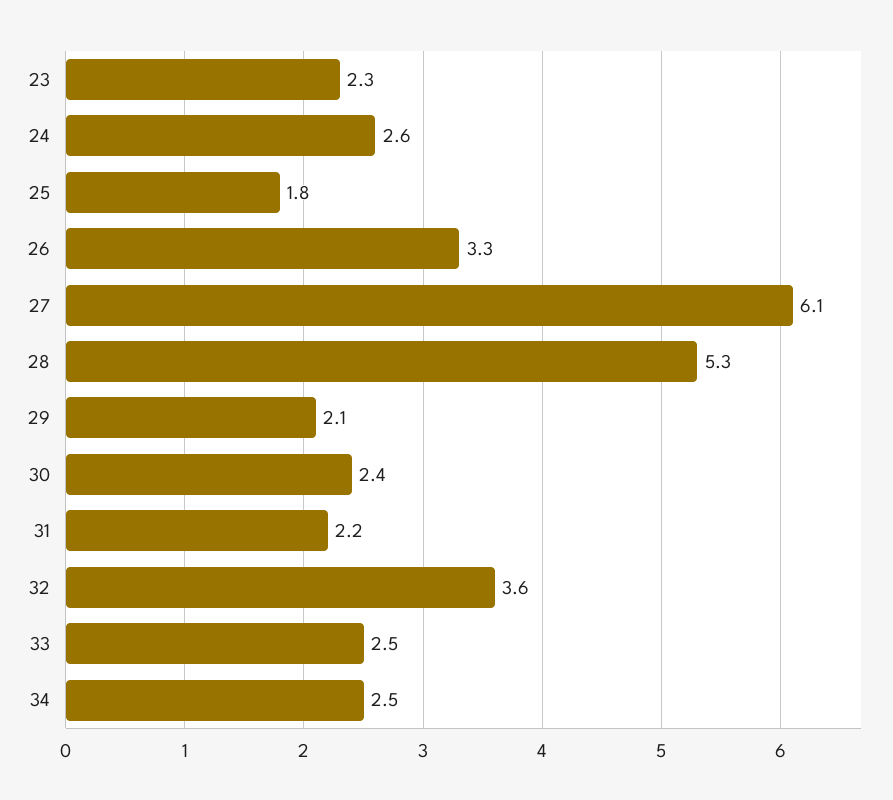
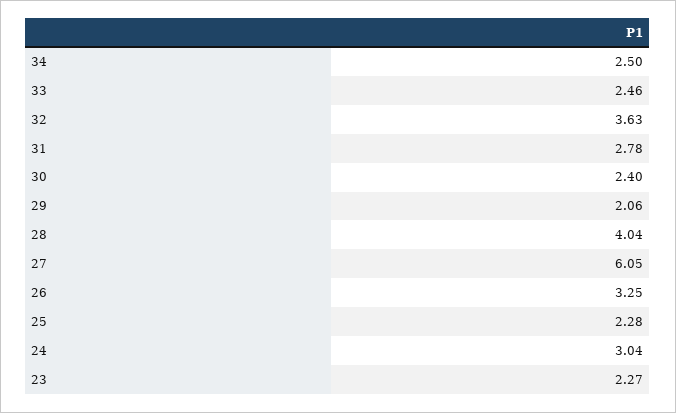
  {
    "23": 2.27,
-   "24": 2.6,
+   "24": 3.04,
-   "25": 1.8,
+   "25": 2.28,
    "26": 3.25,
    "27": 6.05,
-   "28": 5.3,
+   "28": 4.04,
    "29": 2.06,
    "30": 2.4,
-   "31": 2.2,
+   "31": 2.78,
    "32": 3.63,
    "33": 2.46,
    "34": 2.5
  }

